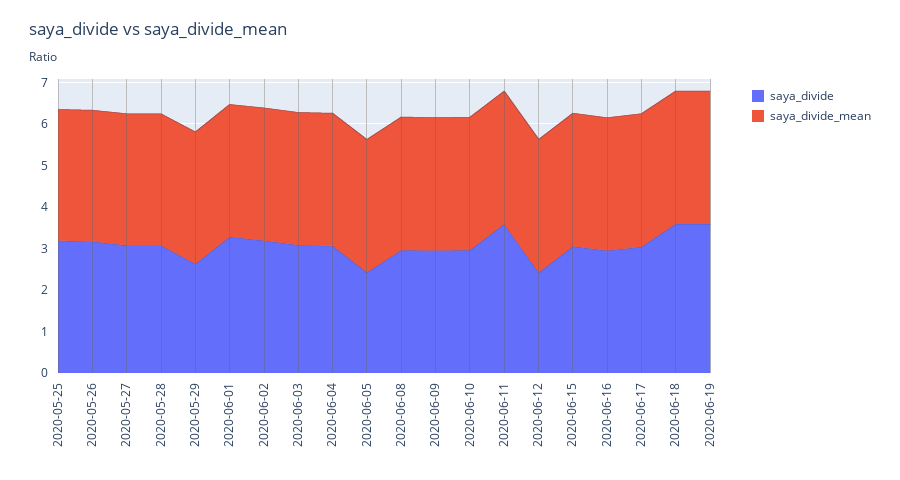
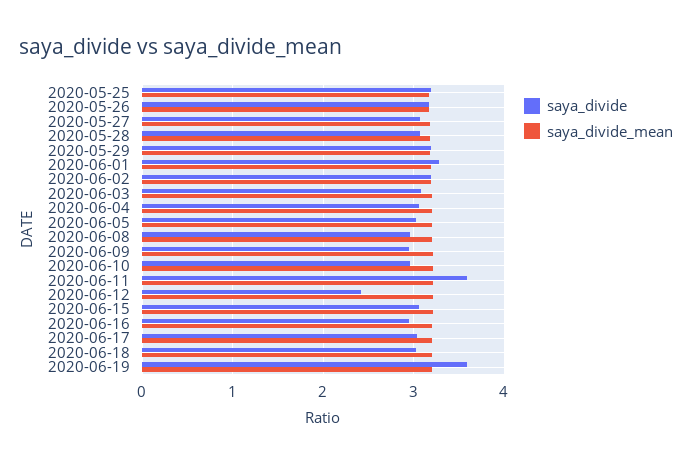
  {
    "saya_divide": {
      "2020-05-25": 3.2,
      "2020-05-26": 3.2,
      "2020-05-27": 3.1,
      "2020-05-28": 3.1,
-     "2020-05-29": 2.6,
+     "2020-05-29": 3.2,
      "2020-06-01": 3.3,
      "2020-06-02": 3.2,
      "2020-06-03": 3.1,
      "2020-06-04": 3.1,
-     "2020-06-05": 2.4,
+     "2020-06-05": 3,
      "2020-06-08": 3,
      "2020-06-09": 2.9,
      "2020-06-10": 3,
      "2020-06-11": 3.6,
      "2020-06-12": 2.4,
      "2020-06-15": 3.1,
      "2020-06-16": 2.9,
      "2020-06-17": 3,
-     "2020-06-18": 3.6,
+     "2020-06-18": 3,
      "2020-06-19": 3.6
    },
    "saya_divide_mean": {
      "2020-05-25": 3.2,
      "2020-05-26": 3.2,
      "2020-05-27": 3.2,
      "2020-05-28": 3.2,
      "2020-05-29": 3.2,
      "2020-06-01": 3.2,
      "2020-06-02": 3.2,
      "2020-06-03": 3.2,
      "2020-06-04": 3.2,
      "2020-06-05": 3.2,
      "2020-06-08": 3.2,
      "2020-06-09": 3.2,
      "2020-06-10": 3.2,
      "2020-06-11": 3.2,
      "2020-06-12": 3.2,
      "2020-06-15": 3.2,
      "2020-06-16": 3.2,
      "2020-06-17": 3.2,
      "2020-06-18": 3.2,
      "2020-06-19": 3.2
    }
  }

